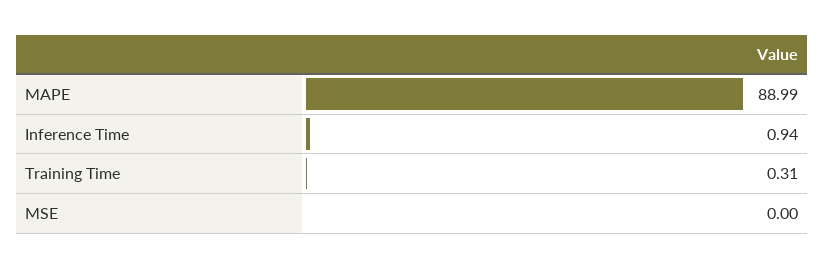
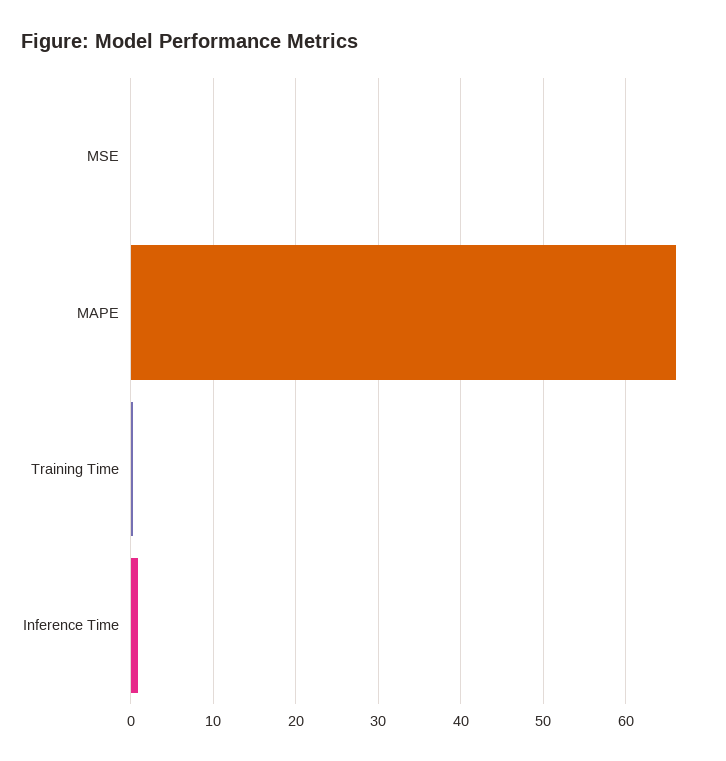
  {
-   "MAPE": 88.99,
+   "MAPE": 66,
    "Inference Time": 0.94,
    "Training Time": 0.31,
    "MSE": 0
  }

